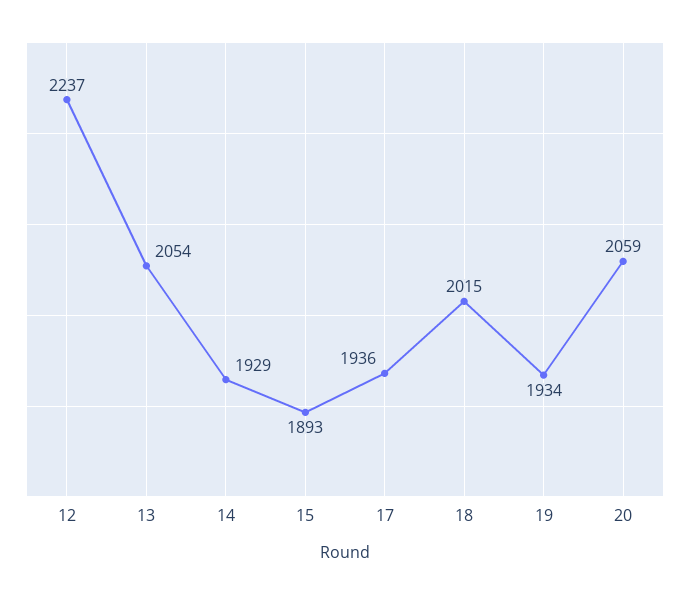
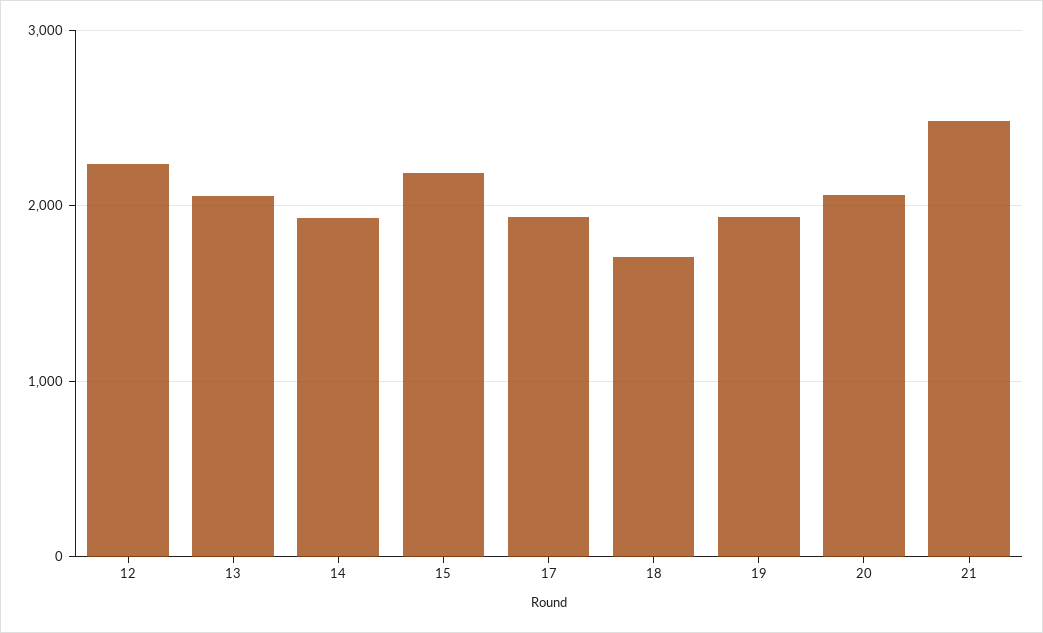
  {
    "12": 2237,
    "13": 2054,
    "14": 1929,
-   "15": 1893,
+   "15": 2200,
    "17": 1936,
-   "18": 2015,
+   "18": 1700,
    "19": 1934,
-   "20": 2059
+   "20": 2059,
+   "21": 2500
  }

